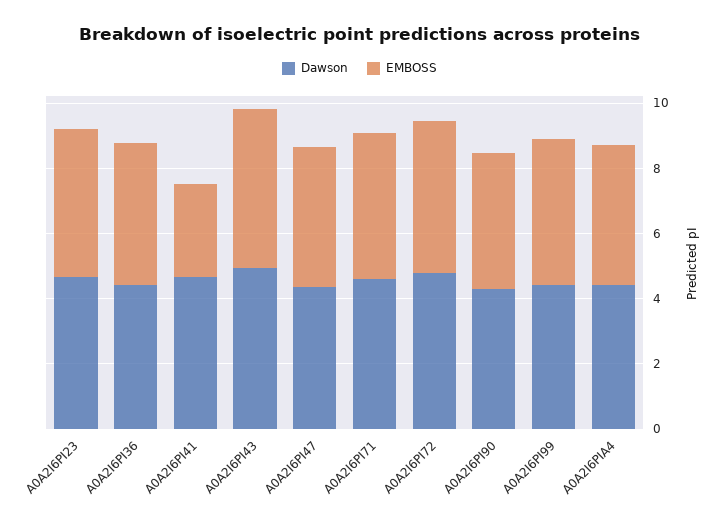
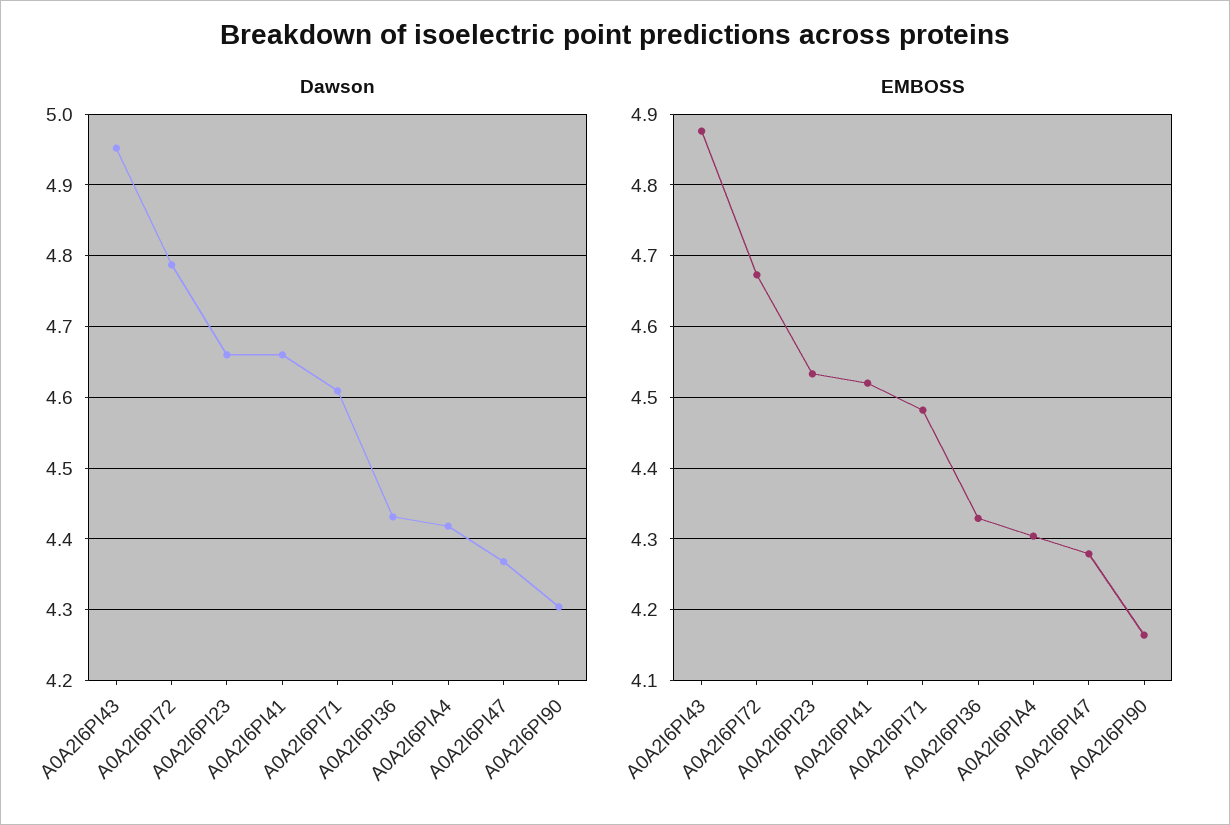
  {
    "Dawson": {
      "A0A2I6PI23": 4.66,
      "A0A2I6PI36": 4.43,
      "A0A2I6PI41": 4.66,
      "A0A2I6PI43": 4.95,
      "A0A2I6PI47": 4.37,
      "A0A2I6PI71": 4.61,
      "A0A2I6PI72": 4.79,
      "A0A2I6PI90": 4.3,
-     "A0A2I6PI99": 4.5,
      "A0A2I6PIA4": 4.42
    },
    "EMBOSS": {
      "A0A2I6PI23": 4.53,
      "A0A2I6PI36": 4.33,
-     "A0A2I6PI41": 3,
+     "A0A2I6PI41": 4.52,
      "A0A2I6PI43": 4.88,
      "A0A2I6PI47": 4.28,
      "A0A2I6PI71": 4.48,
      "A0A2I6PI72": 4.67,
      "A0A2I6PI90": 4.16,
-     "A0A2I6PI99": 4.5,
      "A0A2I6PIA4": 4.3
    }
  }

